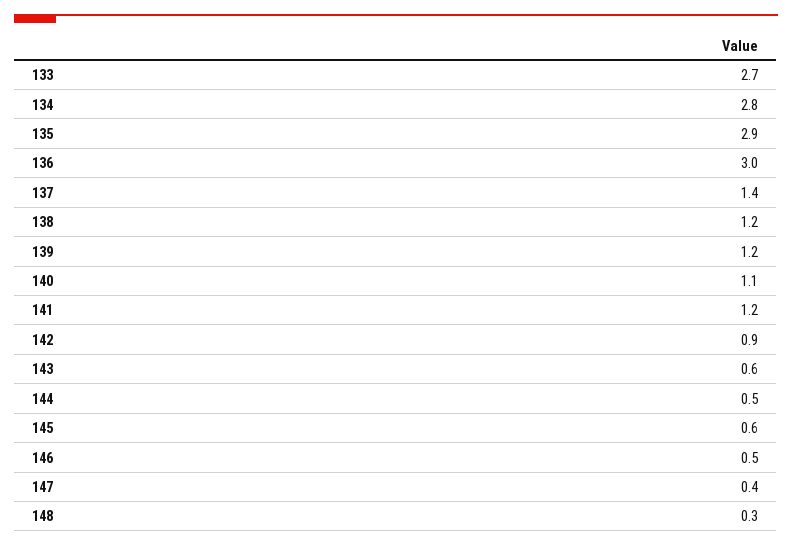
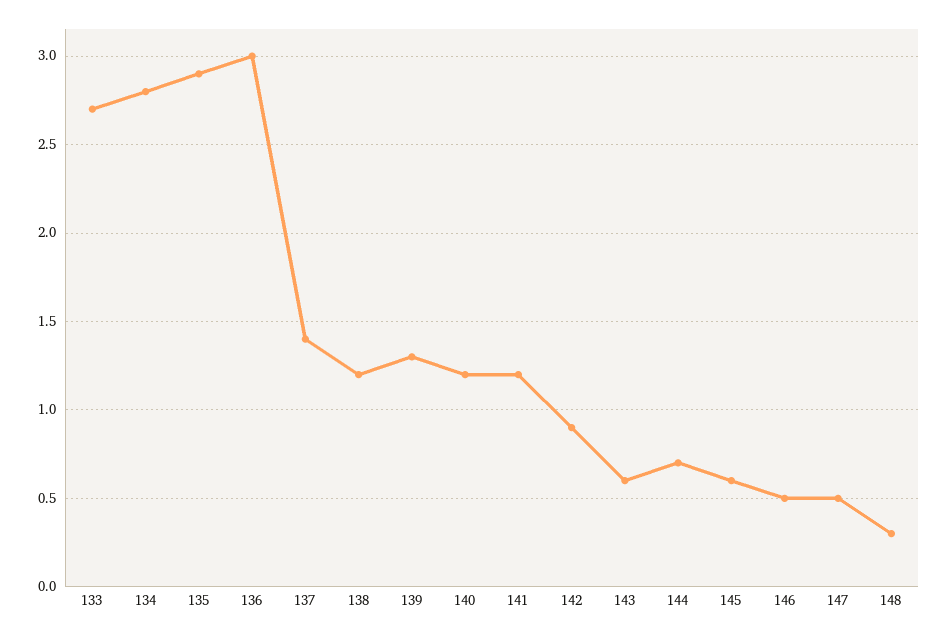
  {
    "133": 2.7,
    "134": 2.8,
    "135": 2.9,
    "136": 3,
    "137": 1.4,
    "138": 1.2,
-   "139": 1.2,
+   "139": 1.3,
-   "140": 1.1,
+   "140": 1.2,
    "141": 1.2,
    "142": 0.9,
    "143": 0.6,
-   "144": 0.5,
+   "144": 0.7,
    "145": 0.6,
    "146": 0.5,
-   "147": 0.4,
+   "147": 0.5,
    "148": 0.3
  }

